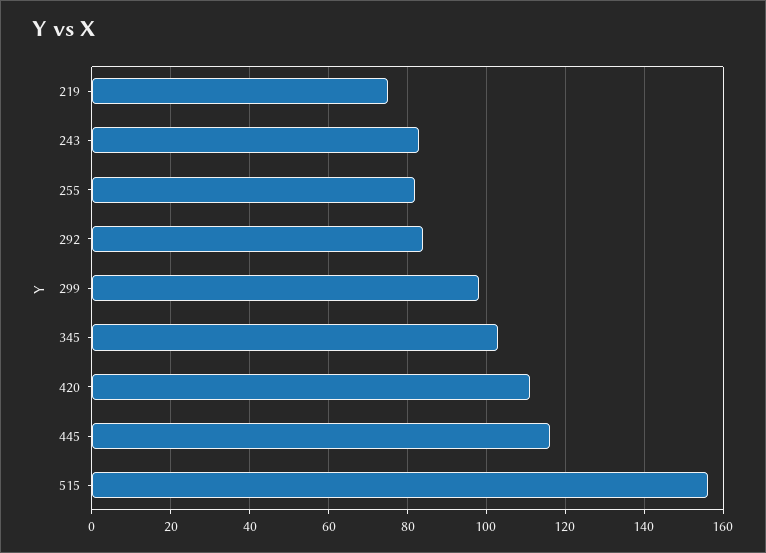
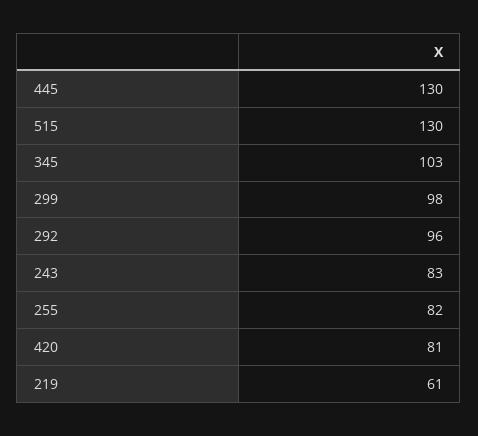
  {
-   "219": 75,
+   "219": 61,
    "243": 83,
    "255": 82,
-   "292": 85,
+   "292": 96,
    "299": 98,
    "345": 103,
-   "420": 110,
+   "420": 81,
-   "445": 115,
+   "445": 130,
-   "515": 155
+   "515": 130
  }

